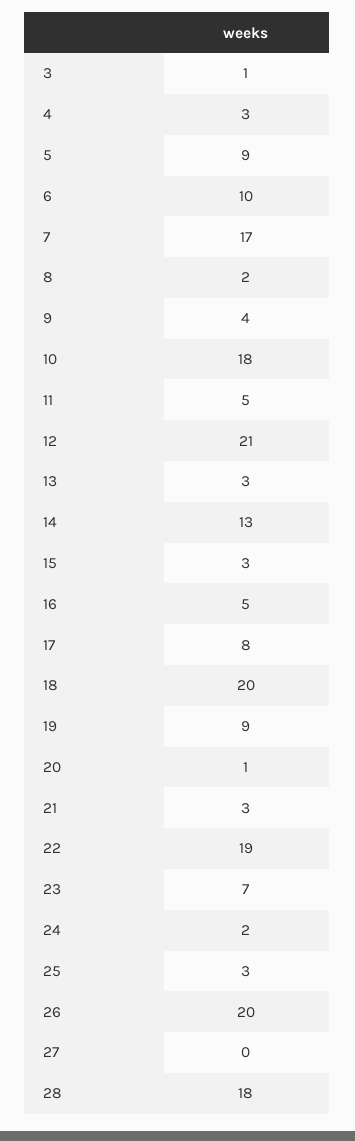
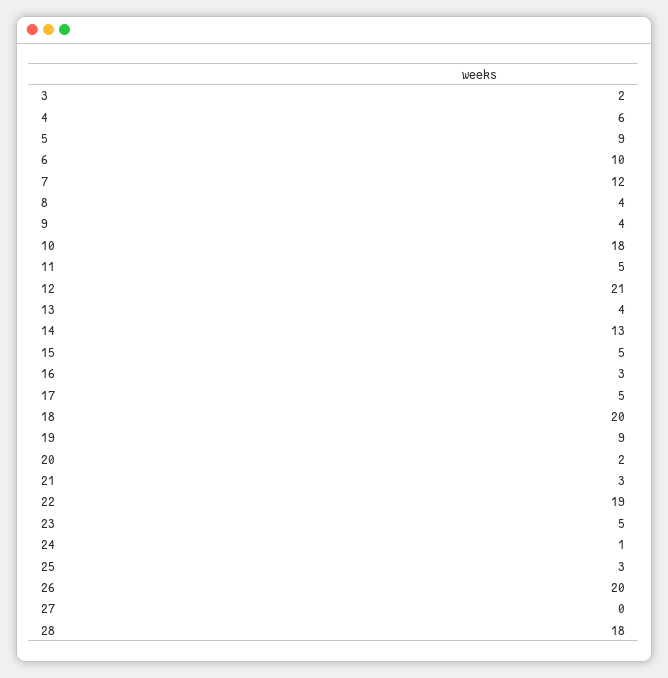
  {
-   "3": 1,
+   "3": 2,
-   "4": 3,
+   "4": 6,
    "5": 9,
    "6": 10,
-   "7": 17,
+   "7": 12,
-   "8": 2,
+   "8": 4,
    "9": 4,
    "10": 18,
    "11": 5,
    "12": 21,
-   "13": 3,
+   "13": 4,
    "14": 13,
-   "15": 3,
+   "15": 5,
-   "16": 5,
+   "16": 3,
-   "17": 8,
+   "17": 5,
    "18": 20,
    "19": 9,
-   "20": 1,
+   "20": 2,
    "21": 3,
    "22": 19,
-   "23": 7,
+   "23": 5,
-   "24": 2,
+   "24": 1,
    "25": 3,
    "26": 20,
    "27": 0,
    "28": 18
  }

